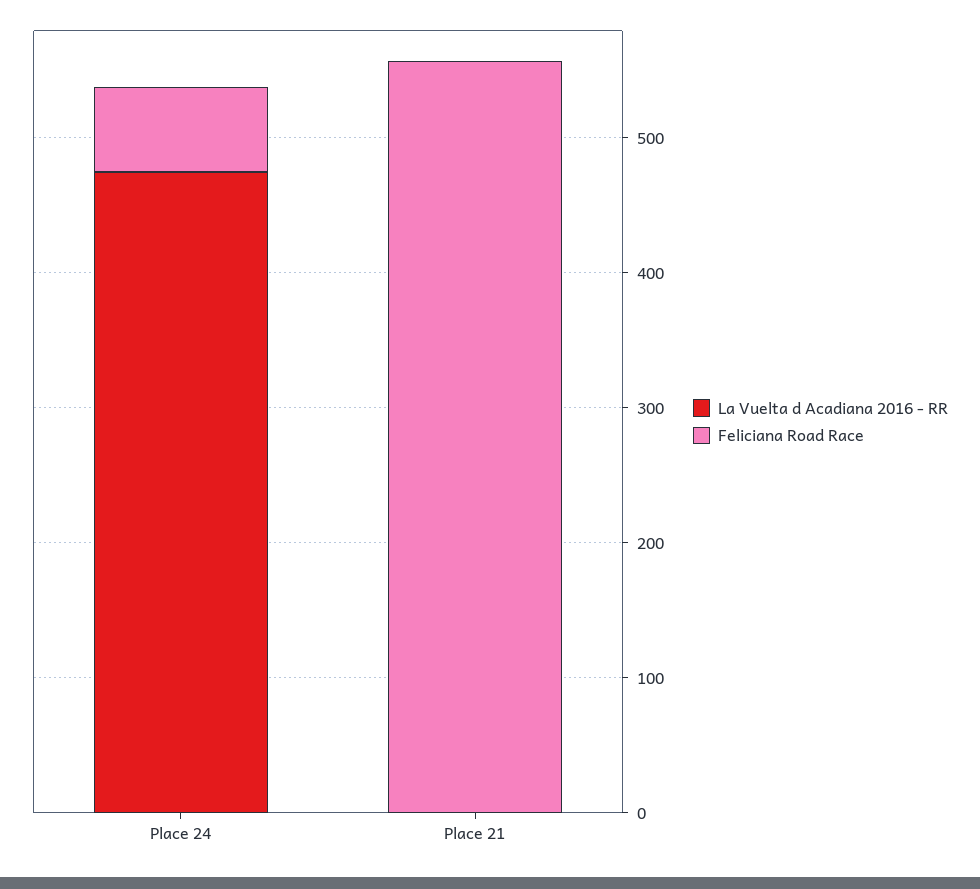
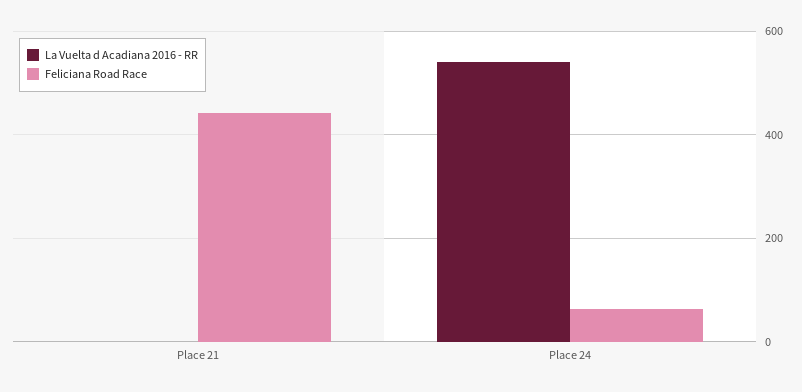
  {
    "La Vuelta d Acadiana 2016 - RR": {
-     "Place 24": 480,
+     "Place 24": 540,
      "Place 21": 0
    },
    "Feliciana Road Race": {
      "Place 24": 60,
-     "Place 21": 560
+     "Place 21": 440
    }
  }

